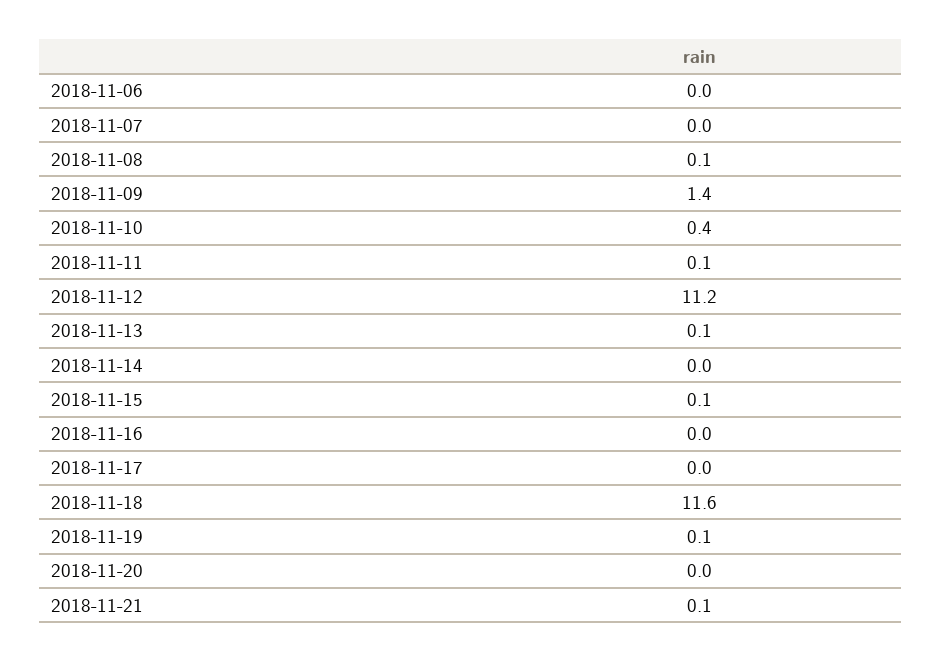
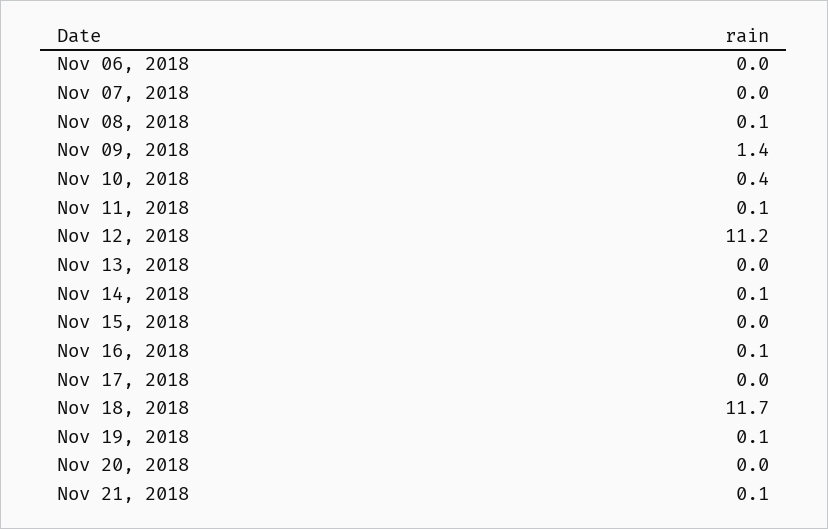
  {
    "2018-11-06": 0,
    "2018-11-07": 0,
    "2018-11-08": 0.1,
    "2018-11-09": 1.4,
    "2018-11-10": 0.4,
    "2018-11-11": 0.1,
    "2018-11-12": 11.2,
-   "2018-11-13": 0.1,
+   "2018-11-13": 0,
-   "2018-11-14": 0,
+   "2018-11-14": 0.1,
-   "2018-11-15": 0.1,
+   "2018-11-15": 0,
-   "2018-11-16": 0,
+   "2018-11-16": 0.1,
    "2018-11-17": 0,
-   "2018-11-18": 11.6,
+   "2018-11-18": 11.7,
    "2018-11-19": 0.1,
    "2018-11-20": 0,
    "2018-11-21": 0.1
  }

